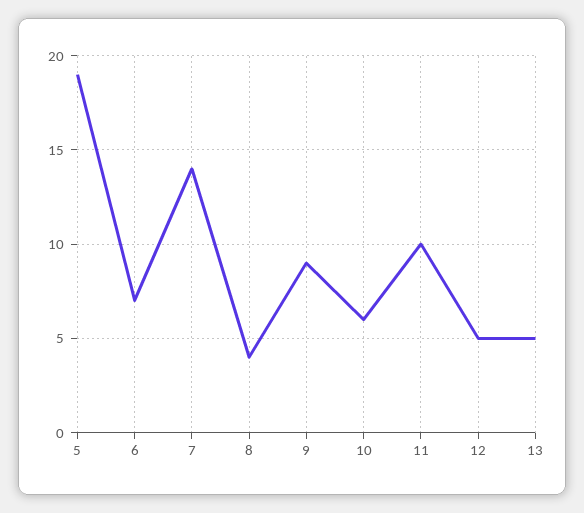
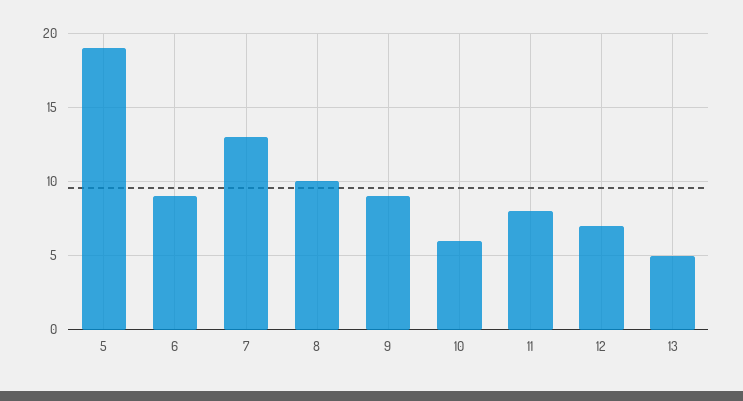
  {
    "5": 19,
-   "6": 7,
+   "6": 9,
-   "7": 14,
+   "7": 13,
-   "8": 4,
+   "8": 10,
    "9": 9,
    "10": 6,
-   "11": 10,
+   "11": 8,
-   "12": 5,
+   "12": 7,
    "13": 5
  }

